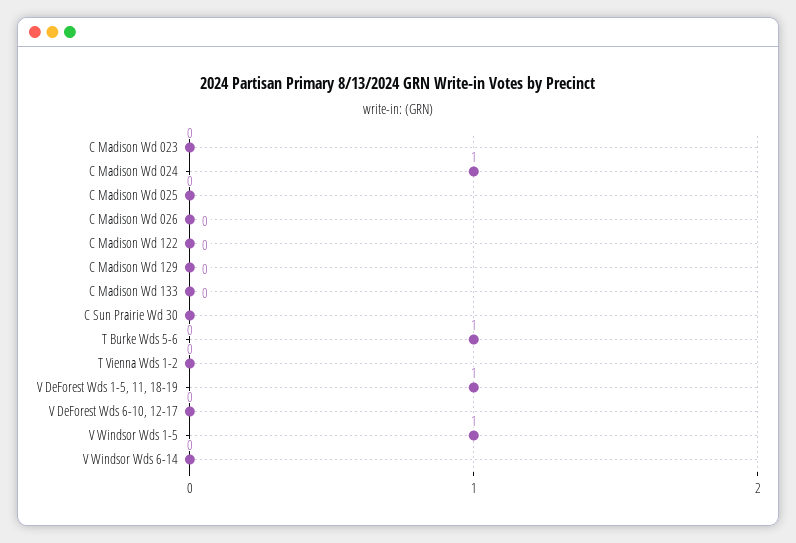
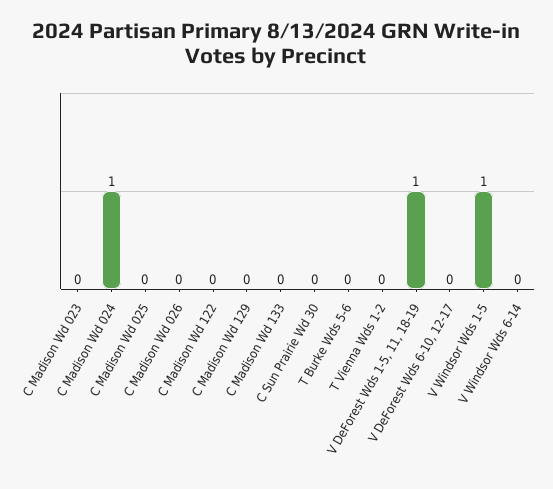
  {
    "C Madison Wd 023": 0,
    "C Madison Wd 024": 1,
    "C Madison Wd 025": 0,
    "C Madison Wd 026": 0,
    "C Madison Wd 122": 0,
    "C Madison Wd 129": 0,
    "C Madison Wd 133": 0,
    "C Sun Prairie Wd 30": 0,
-   "T Burke Wds 5-6": 1,
+   "T Burke Wds 5-6": 0,
    "T Vienna Wds 1-2": 0,
    "V DeForest Wds 1-5, 11, 18-19": 1,
    "V DeForest Wds 6-10, 12-17": 0,
    "V Windsor Wds 1-5": 1,
    "V Windsor Wds 6-14": 0
  }

